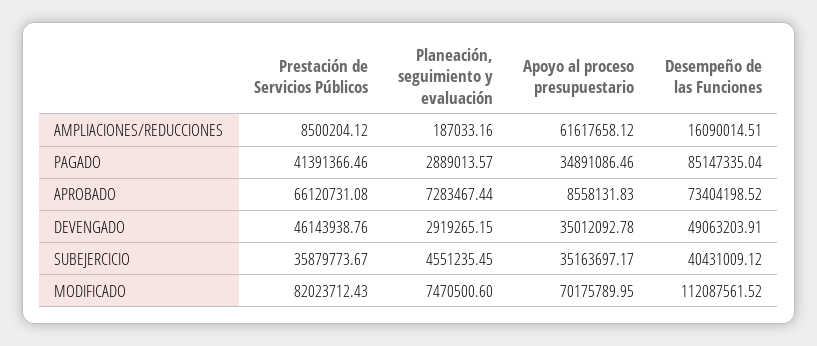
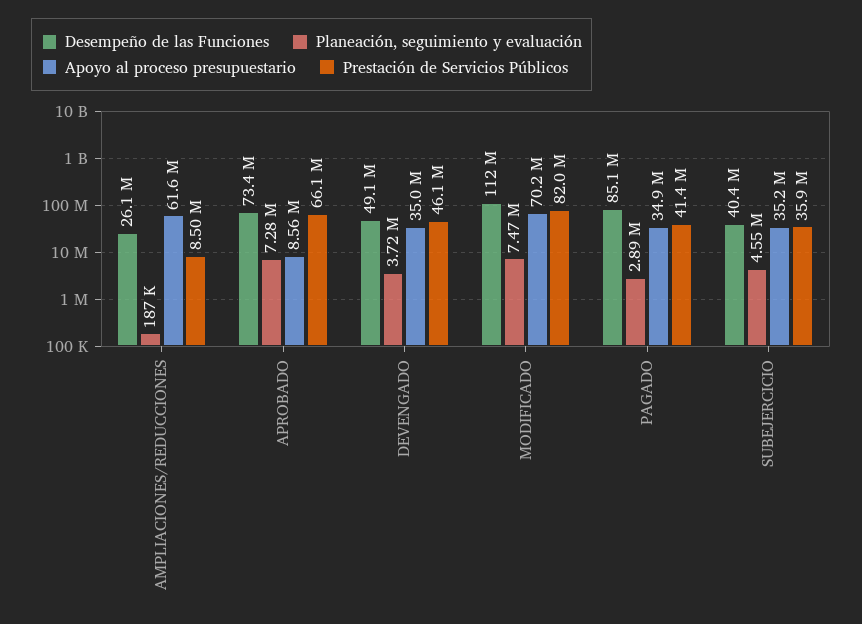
  {
    "Prestación de Servicios Públicos": {
      "AMPLIACIONES/REDUCCIONES": 8500204.12,
      "PAGADO": 41391366.46,
      "APROBADO": 66120731.08,
      "DEVENGADO": 46143938.76,
      "SUBEJERCICIO": 35879773.67,
      "MODIFICADO": 82023712.43
    },
    "Planeación, seguimiento y evaluación": {
      "AMPLIACIONES/REDUCCIONES": 187033.16,
      "PAGADO": 2889013.57,
      "APROBADO": 7283467.44,
-     "DEVENGADO": 2919265.15,
+     "DEVENGADO": 3720000,
      "SUBEJERCICIO": 4551235.45,
      "MODIFICADO": 7470500.6
    },
    "Apoyo al proceso presupuestario": {
      "AMPLIACIONES/REDUCCIONES": 61617658.12,
      "PAGADO": 34891086.46,
      "APROBADO": 8558131.83,
      "DEVENGADO": 35012092.78,
      "SUBEJERCICIO": 35163697.17,
      "MODIFICADO": 70175789.95
    },
    "Desempeño de las Funciones": {
-     "AMPLIACIONES/REDUCCIONES": 16090014.51,
+     "AMPLIACIONES/REDUCCIONES": 26100000,
      "PAGADO": 85147335.04,
      "APROBADO": 73404198.52,
      "DEVENGADO": 49063203.91,
      "SUBEJERCICIO": 40431009.12,
      "MODIFICADO": 112087561.52
    }
  }

